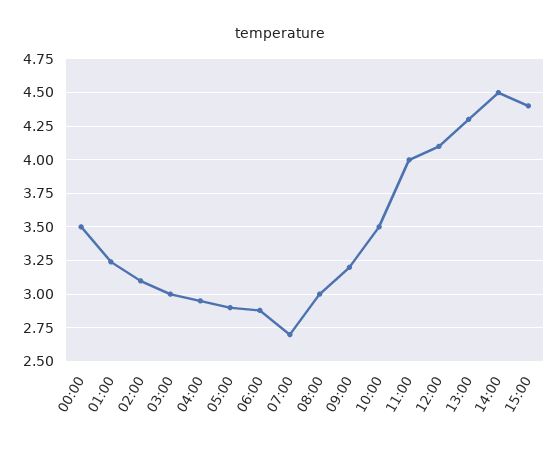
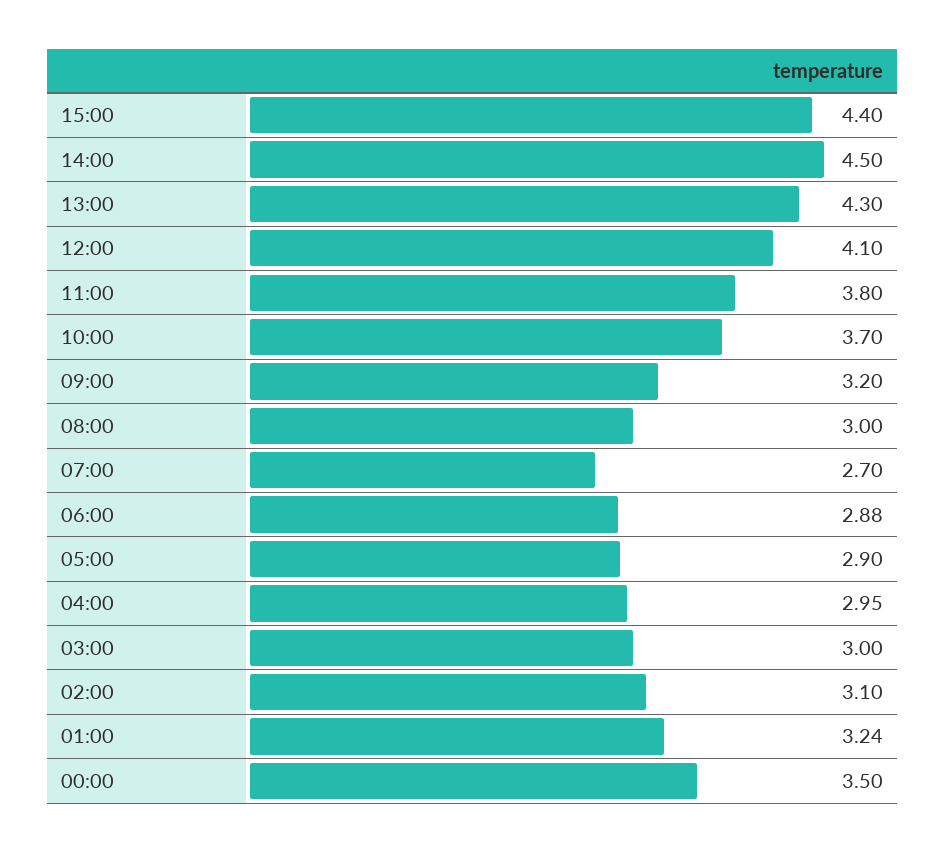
  {
    "00:00": 3.5,
    "01:00": 3.24,
    "02:00": 3.1,
    "03:00": 3,
    "04:00": 2.95,
    "05:00": 2.9,
    "06:00": 2.88,
    "07:00": 2.7,
    "08:00": 3,
    "09:00": 3.2,
-   "10:00": 3.5,
+   "10:00": 3.7,
-   "11:00": 4,
+   "11:00": 3.8,
    "12:00": 4.1,
    "13:00": 4.3,
    "14:00": 4.5,
    "15:00": 4.4
  }

